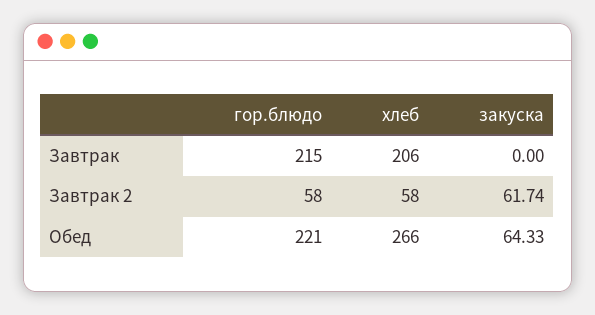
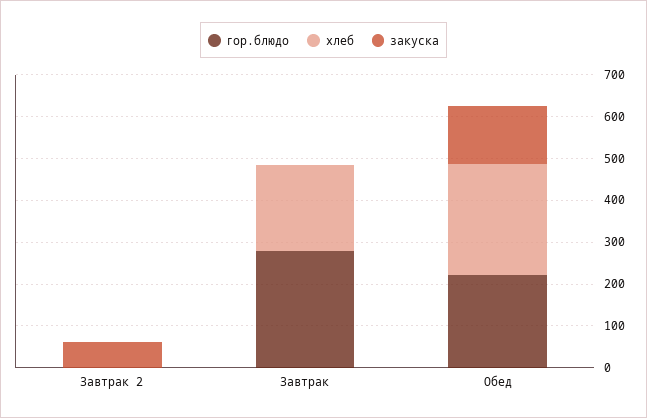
  {
    "гор.блюдо": {
-     "Завтрак": 215,
+     "Завтрак": 280,
-     "Завтрак 2": 58,
+     "Завтрак 2": 0,
      "Обед": 221
    },
    "хлеб": {
      "Завтрак": 206,
-     "Завтрак 2": 58,
+     "Завтрак 2": 0,
      "Обед": 266
    },
    "закуска": {
      "Завтрак": 0,
      "Завтрак 2": 61.74,
-     "Обед": 64.33
+     "Обед": 140
    }
  }

